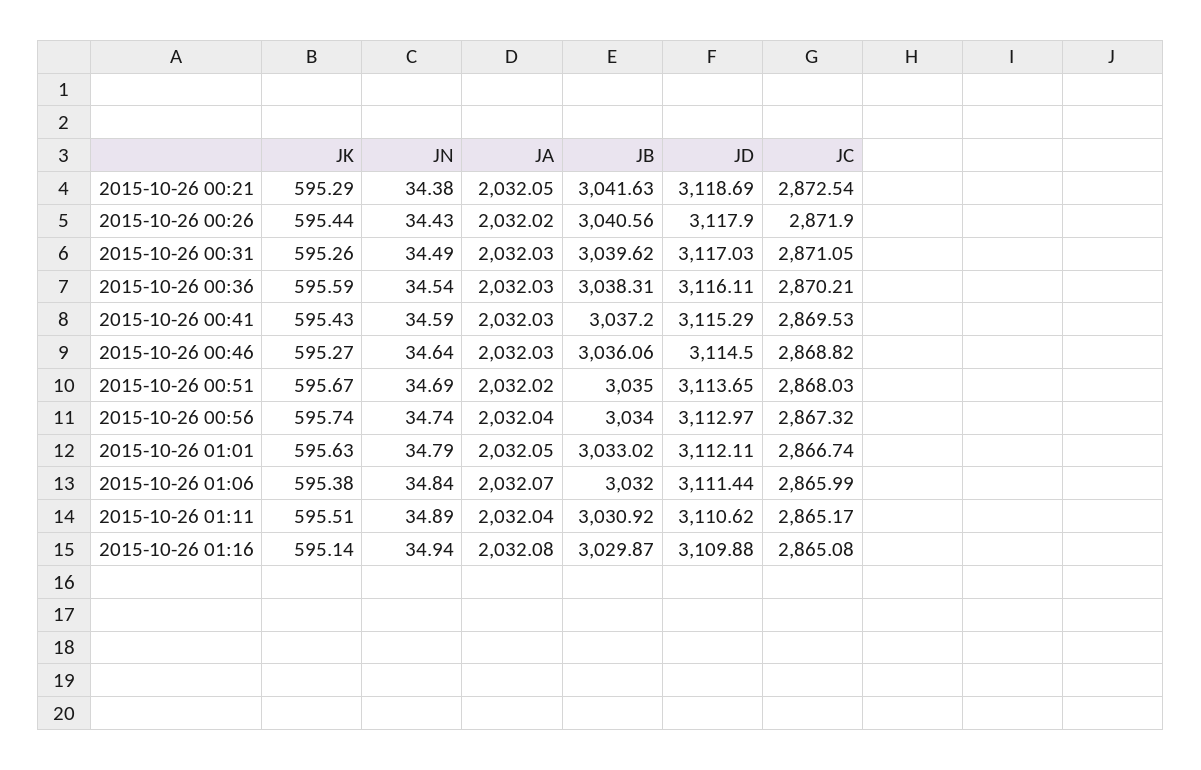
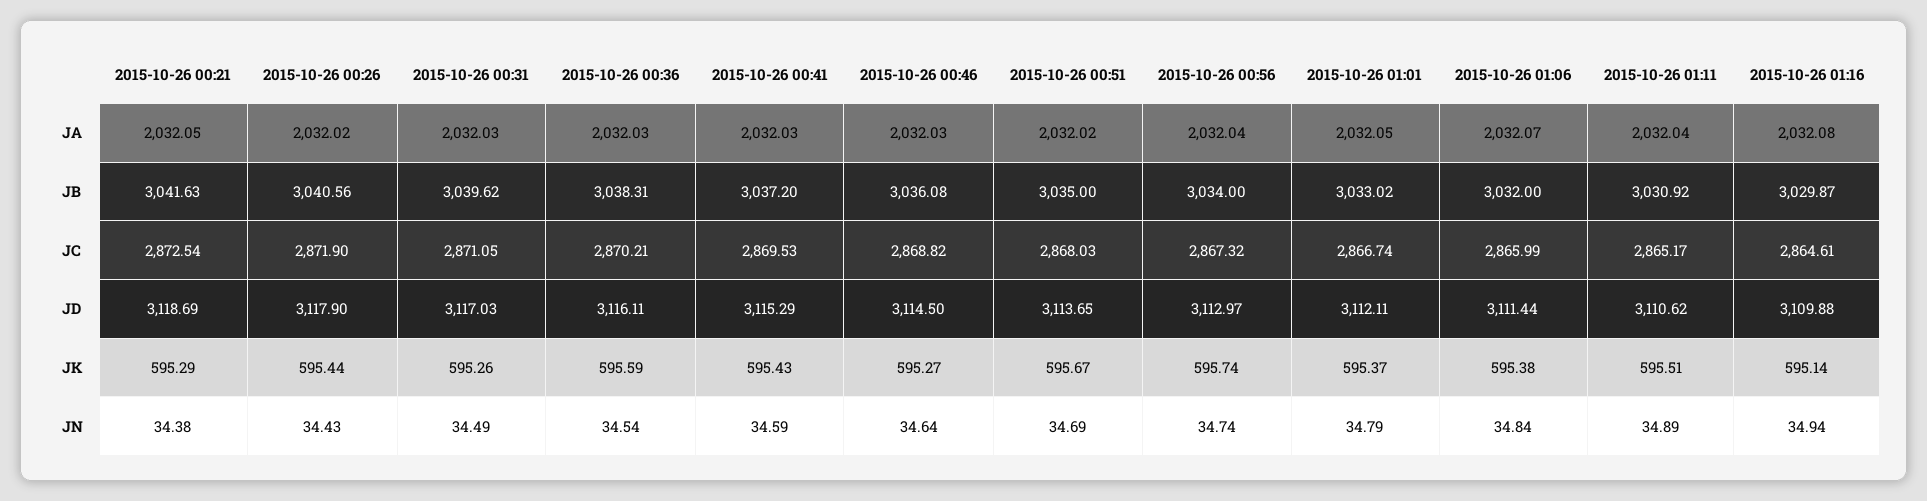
  {
    "JK": {
      "2015-10-26 00:21": 595.29,
      "2015-10-26 00:26": 595.44,
      "2015-10-26 00:31": 595.26,
      "2015-10-26 00:36": 595.59,
      "2015-10-26 00:41": 595.43,
      "2015-10-26 00:46": 595.27,
      "2015-10-26 00:51": 595.67,
      "2015-10-26 00:56": 595.74,
-     "2015-10-26 01:01": 595.63,
+     "2015-10-26 01:01": 595.37,
      "2015-10-26 01:06": 595.38,
      "2015-10-26 01:11": 595.51,
      "2015-10-26 01:16": 595.14
    },
    "JN": {
      "2015-10-26 00:21": 34.38,
      "2015-10-26 00:26": 34.43,
      "2015-10-26 00:31": 34.49,
      "2015-10-26 00:36": 34.54,
      "2015-10-26 00:41": 34.59,
      "2015-10-26 00:46": 34.64,
      "2015-10-26 00:51": 34.69,
      "2015-10-26 00:56": 34.74,
      "2015-10-26 01:01": 34.79,
      "2015-10-26 01:06": 34.84,
      "2015-10-26 01:11": 34.89,
      "2015-10-26 01:16": 34.94
    },
    "JA": {
      "2015-10-26 00:21": 2032.05,
      "2015-10-26 00:26": 2032.02,
      "2015-10-26 00:31": 2032.03,
      "2015-10-26 00:36": 2032.03,
      "2015-10-26 00:41": 2032.03,
      "2015-10-26 00:46": 2032.03,
      "2015-10-26 00:51": 2032.02,
      "2015-10-26 00:56": 2032.04,
      "2015-10-26 01:01": 2032.05,
      "2015-10-26 01:06": 2032.07,
      "2015-10-26 01:11": 2032.04,
      "2015-10-26 01:16": 2032.08
    },
    "JB": {
      "2015-10-26 00:21": 3041.63,
      "2015-10-26 00:26": 3040.56,
      "2015-10-26 00:31": 3039.62,
      "2015-10-26 00:36": 3038.31,
      "2015-10-26 00:41": 3037.2,
-     "2015-10-26 00:46": 3036.06,
+     "2015-10-26 00:46": 3036.08,
      "2015-10-26 00:51": 3035,
      "2015-10-26 00:56": 3034,
      "2015-10-26 01:01": 3033.02,
      "2015-10-26 01:06": 3032,
      "2015-10-26 01:11": 3030.92,
      "2015-10-26 01:16": 3029.87
    },
    "JD": {
      "2015-10-26 00:21": 3118.69,
      "2015-10-26 00:26": 3117.9,
      "2015-10-26 00:31": 3117.03,
      "2015-10-26 00:36": 3116.11,
      "2015-10-26 00:41": 3115.29,
      "2015-10-26 00:46": 3114.5,
      "2015-10-26 00:51": 3113.65,
      "2015-10-26 00:56": 3112.97,
      "2015-10-26 01:01": 3112.11,
      "2015-10-26 01:06": 3111.44,
      "2015-10-26 01:11": 3110.62,
      "2015-10-26 01:16": 3109.88
    },
    "JC": {
      "2015-10-26 00:21": 2872.54,
      "2015-10-26 00:26": 2871.9,
      "2015-10-26 00:31": 2871.05,
      "2015-10-26 00:36": 2870.21,
      "2015-10-26 00:41": 2869.53,
      "2015-10-26 00:46": 2868.82,
      "2015-10-26 00:51": 2868.03,
      "2015-10-26 00:56": 2867.32,
      "2015-10-26 01:01": 2866.74,
      "2015-10-26 01:06": 2865.99,
      "2015-10-26 01:11": 2865.17,
-     "2015-10-26 01:16": 2865.08
+     "2015-10-26 01:16": 2864.61
    }
  }

